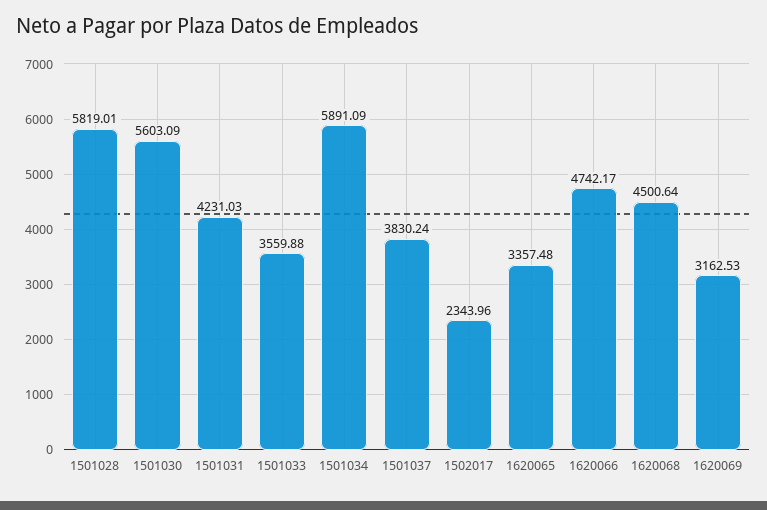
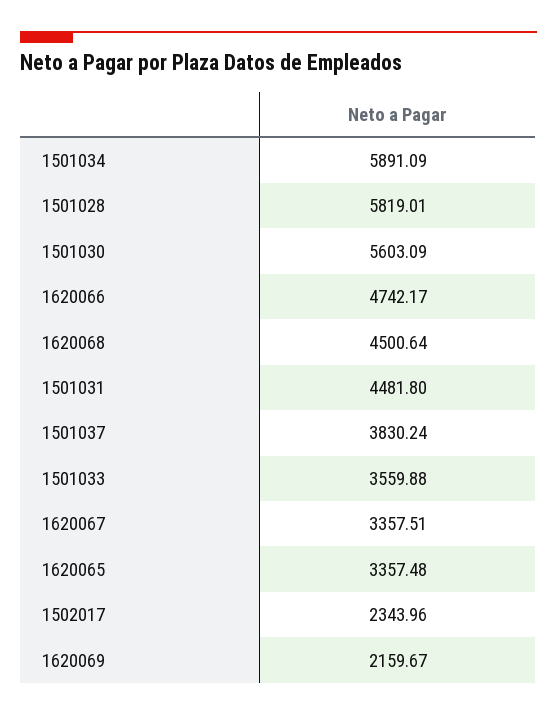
  {
    "1501028": 5819.01,
    "1501030": 5603.09,
-   "1501031": 4231.03,
+   "1501031": 4481.8,
    "1501033": 3559.88,
    "1501034": 5891.09,
    "1501037": 3830.24,
    "1502017": 2343.96,
    "1620065": 3357.48,
    "1620066": 4742.17,
    "1620068": 4500.64,
-   "1620069": 3162.53
+   "1620069": 2159.67,
+   "1620067": 3357.51
  }

